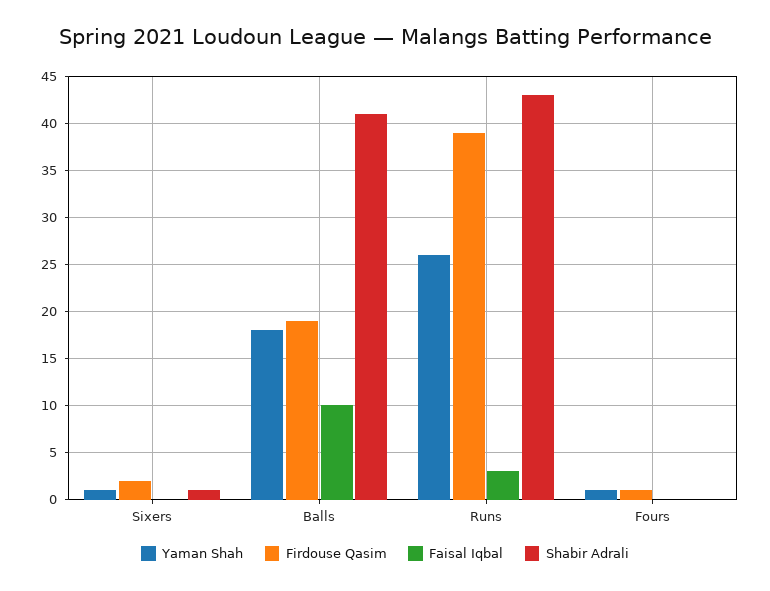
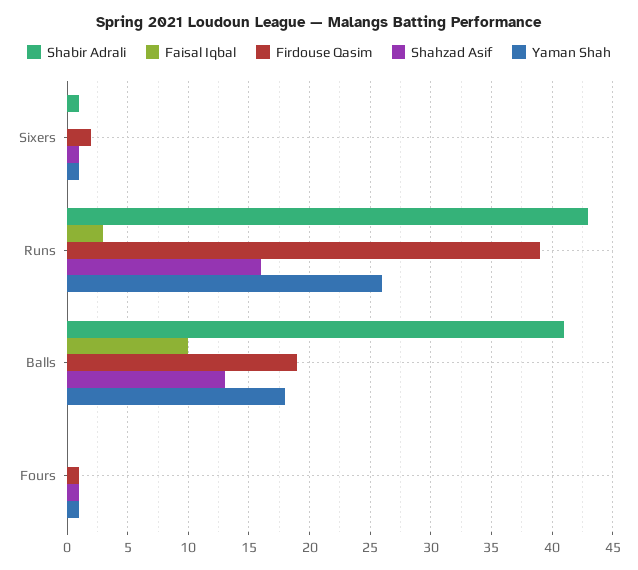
  {
    "Yaman Shah": {
      "Sixers": 1,
      "Balls": 18,
      "Runs": 26,
      "Fours": 1
    },
    "Firdouse Qasim": {
      "Sixers": 2,
      "Balls": 19,
      "Runs": 39,
      "Fours": 1
    },
    "Faisal Iqbal": {
      "Sixers": 0,
      "Balls": 10,
      "Runs": 3,
      "Fours": 0
    },
    "Shabir Adrali": {
      "Sixers": 1,
      "Balls": 41,
      "Runs": 43,
      "Fours": 0
-   }
+   },
+   "Shahzad Asif": {
+     "Sixers": 1,
+     "Runs": 16,
+     "Balls": 13,
+     "Fours": 1
+   }
  }

